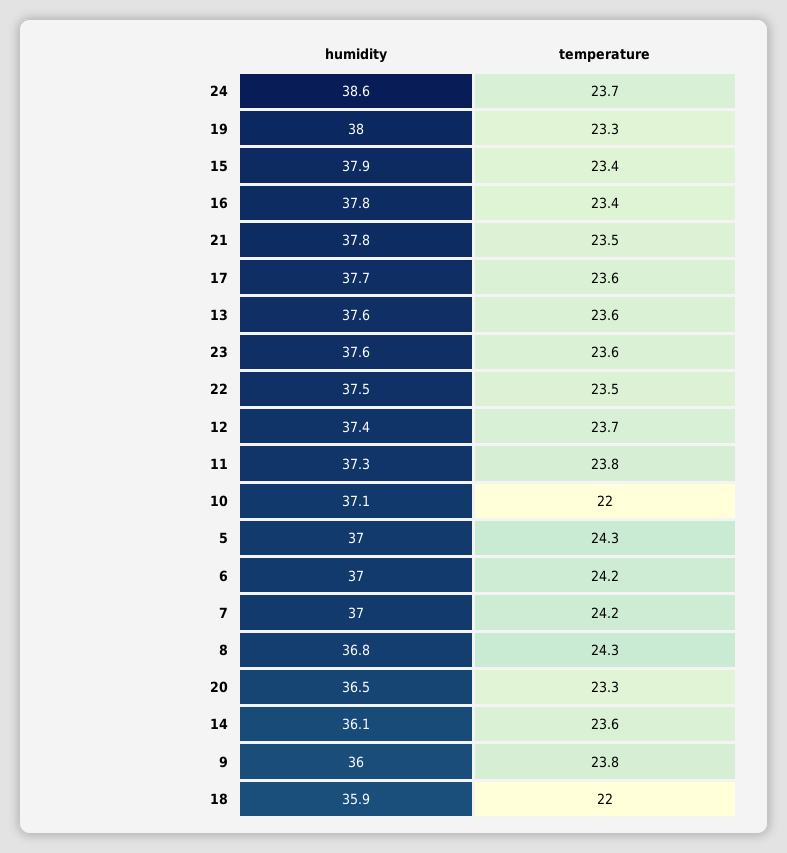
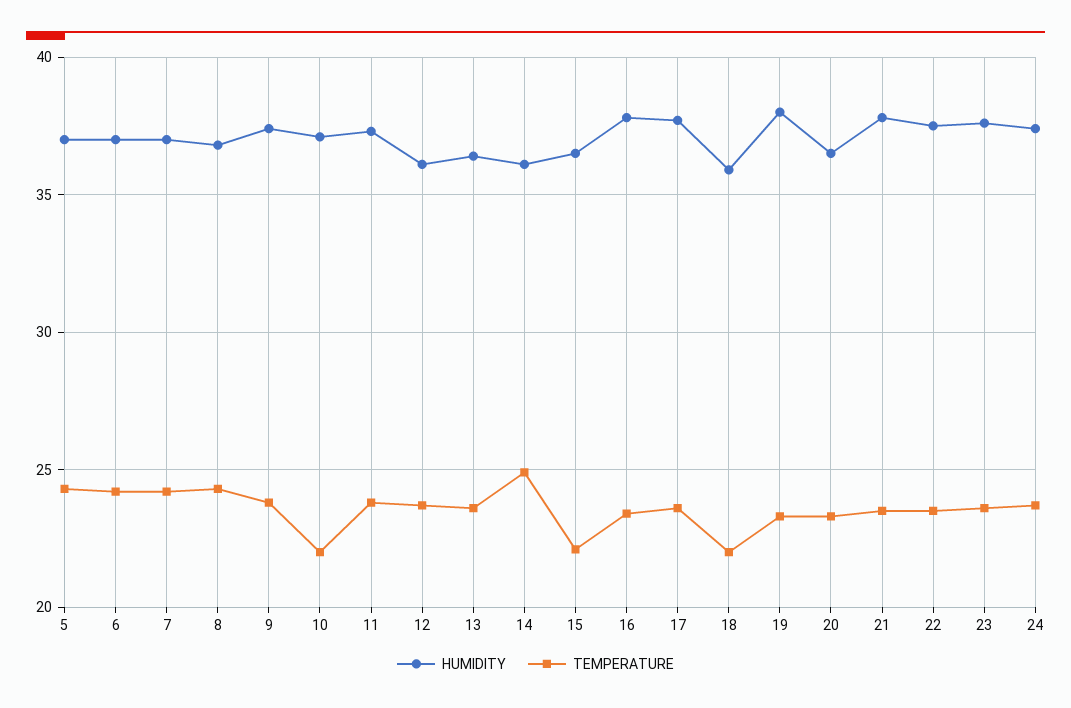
  {
    "humidity": {
-     "24": 38.6,
+     "24": 37.5,
      "19": 38,
-     "15": 37.9,
+     "15": 36.5,
      "16": 37.8,
      "21": 37.8,
      "17": 37.7,
-     "13": 37.6,
+     "13": 36.5,
      "23": 37.6,
      "22": 37.5,
-     "12": 37.4,
+     "12": 36,
      "11": 37.3,
      "10": 37.1,
      "5": 37,
      "6": 37,
      "7": 37,
      "8": 36.8,
      "20": 36.5,
      "14": 36.1,
-     "9": 36,
+     "9": 37.5,
      "18": 35.9
    },
    "temperature": {
      "24": 23.7,
      "19": 23.3,
-     "15": 23.4,
+     "15": 22,
      "16": 23.4,
      "21": 23.5,
      "17": 23.6,
      "13": 23.6,
      "23": 23.6,
      "22": 23.5,
      "12": 23.7,
      "11": 23.8,
      "10": 22,
      "5": 24.3,
      "6": 24.2,
      "7": 24.2,
      "8": 24.3,
      "20": 23.3,
-     "14": 23.6,
+     "14": 25,
      "9": 23.8,
      "18": 22
    }
  }

